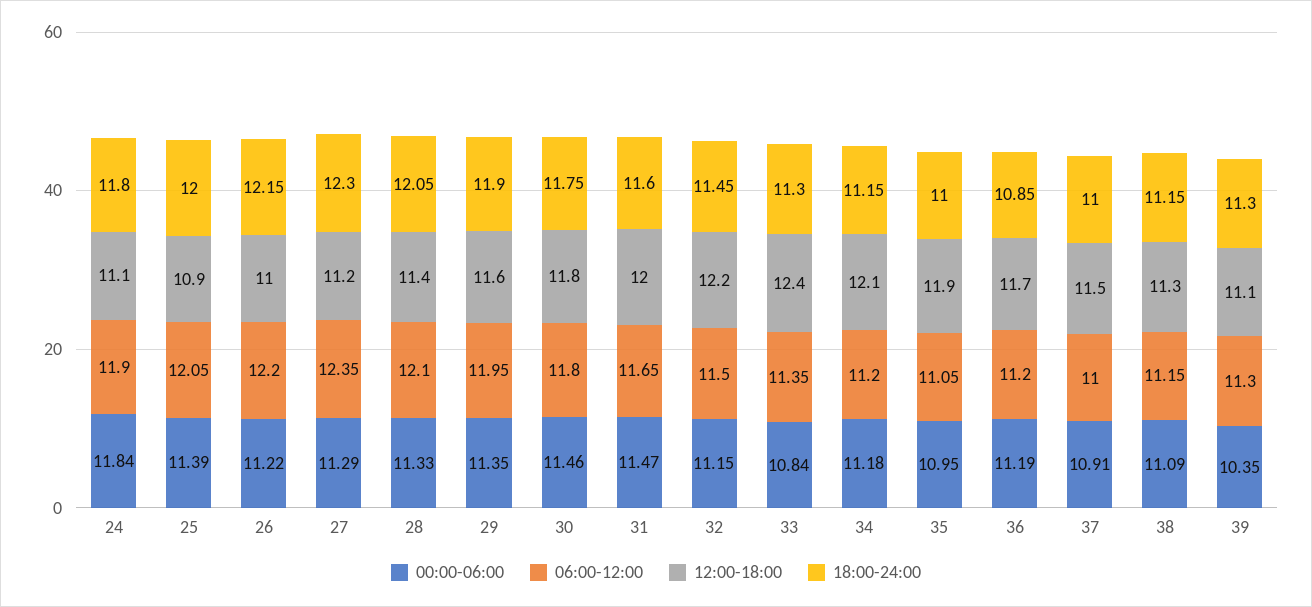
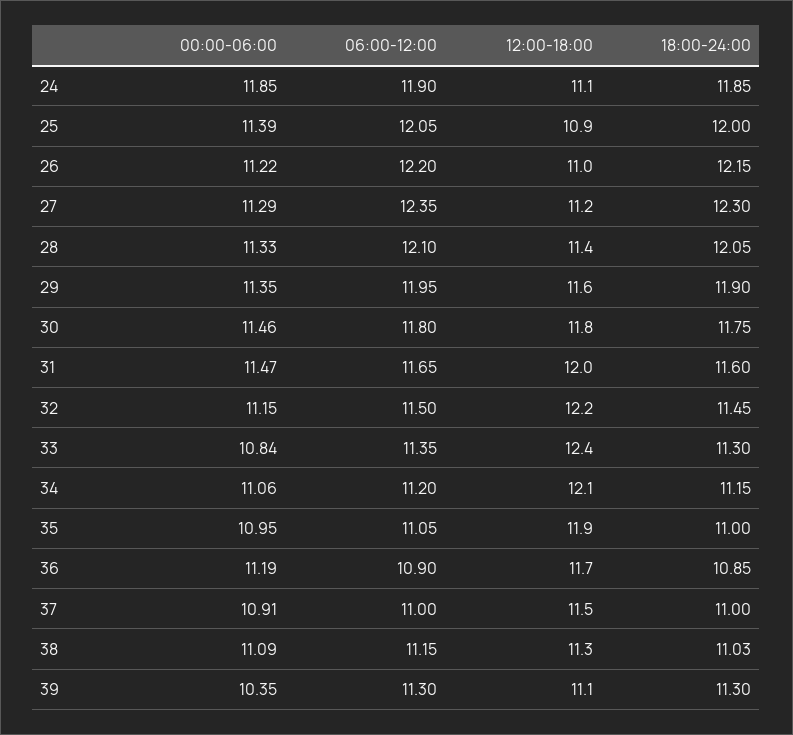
  {
    "00:00-06:00": {
-     "24": 11.84,
+     "24": 11.85,
      "25": 11.39,
      "26": 11.22,
      "27": 11.29,
      "28": 11.33,
      "29": 11.35,
      "30": 11.46,
      "31": 11.47,
      "32": 11.15,
      "33": 10.84,
-     "34": 11.18,
+     "34": 11.06,
      "35": 10.95,
      "36": 11.19,
      "37": 10.91,
      "38": 11.09,
      "39": 10.35
    },
    "06:00-12:00": {
      "24": 11.9,
      "25": 12.05,
      "26": 12.2,
      "27": 12.35,
      "28": 12.1,
      "29": 11.95,
      "30": 11.8,
      "31": 11.65,
      "32": 11.5,
      "33": 11.35,
      "34": 11.2,
      "35": 11.05,
-     "36": 11.2,
+     "36": 10.9,
      "37": 11,
      "38": 11.15,
      "39": 11.3
    },
    "12:00-18:00": {
      "24": 11.1,
      "25": 10.9,
      "26": 11,
      "27": 11.2,
      "28": 11.4,
      "29": 11.6,
      "30": 11.8,
      "31": 12,
      "32": 12.2,
      "33": 12.4,
      "34": 12.1,
      "35": 11.9,
      "36": 11.7,
      "37": 11.5,
      "38": 11.3,
      "39": 11.1
    },
    "18:00-24:00": {
-     "24": 11.8,
+     "24": 11.85,
      "25": 12,
      "26": 12.15,
      "27": 12.3,
      "28": 12.05,
      "29": 11.9,
      "30": 11.75,
      "31": 11.6,
      "32": 11.45,
      "33": 11.3,
      "34": 11.15,
      "35": 11,
      "36": 10.85,
      "37": 11,
-     "38": 11.15,
+     "38": 11.03,
      "39": 11.3
    }
  }

